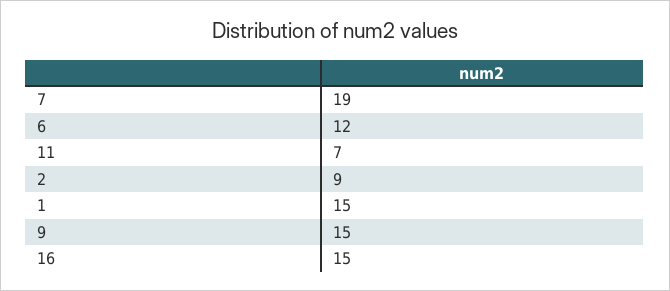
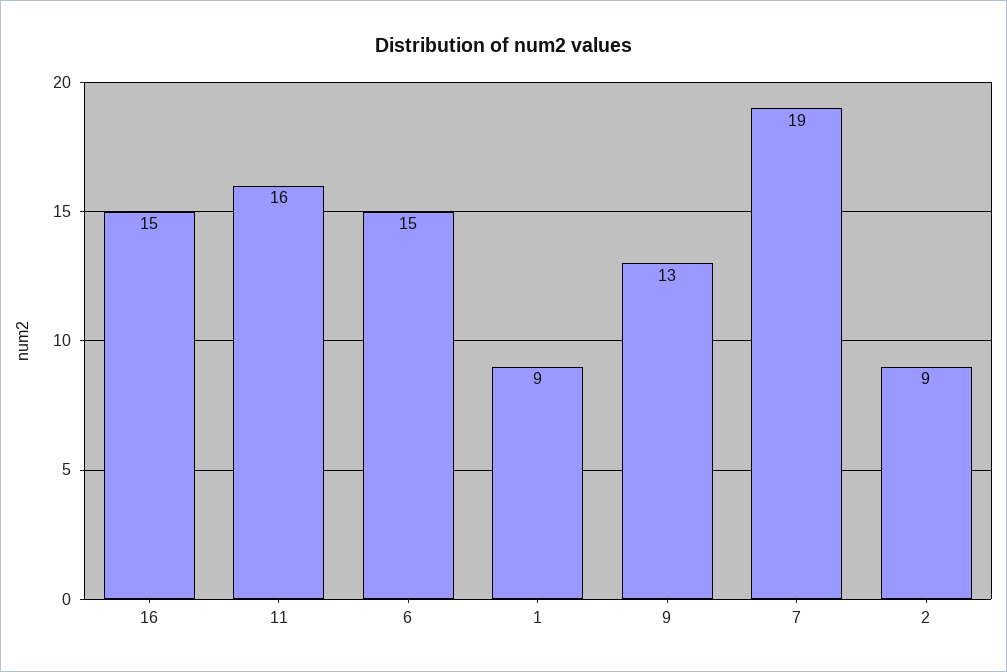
  {
    "7": 19,
-   "6": 12,
+   "6": 15,
-   "11": 7,
+   "11": 16,
    "2": 9,
-   "1": 15,
+   "1": 9,
-   "9": 15,
+   "9": 13,
    "16": 15
  }

